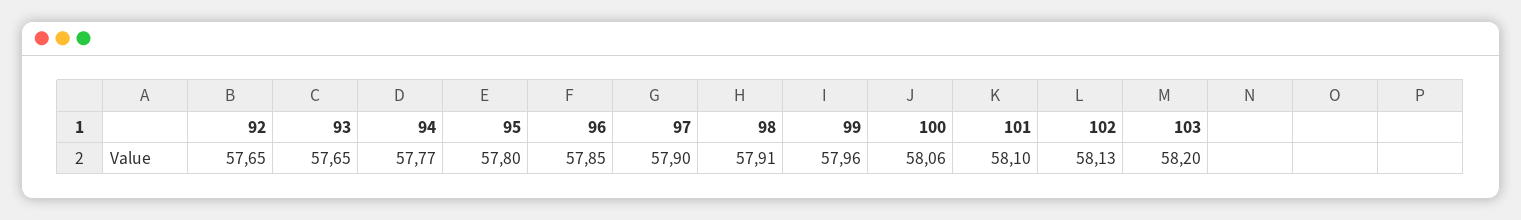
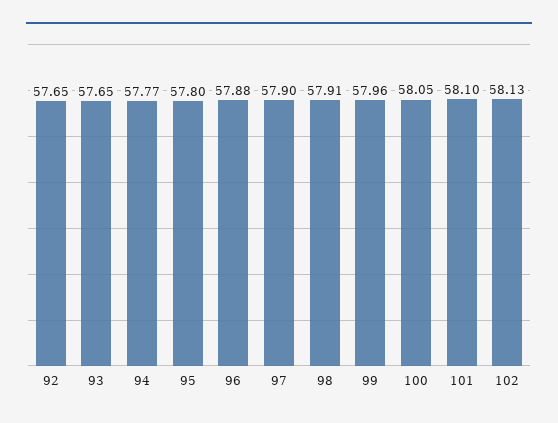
  {
    "92": 57.65,
    "93": 57.65,
    "94": 57.77,
    "95": 57.8,
-   "96": 57.85,
+   "96": 57.88,
    "97": 57.9,
    "98": 57.91,
    "99": 57.96,
-   "100": 58.06,
+   "100": 58.05,
    "101": 58.1,
-   "102": 58.13,
+   "102": 58.13
-   "103": 58.2
  }

